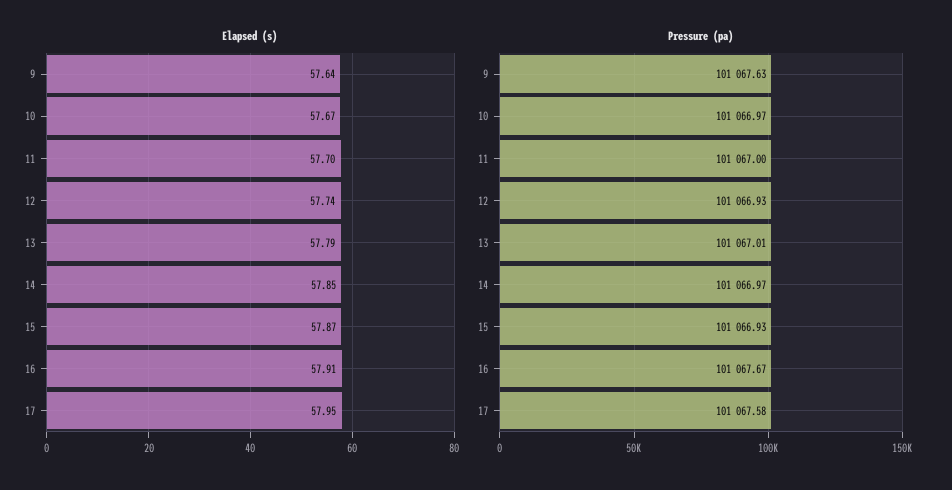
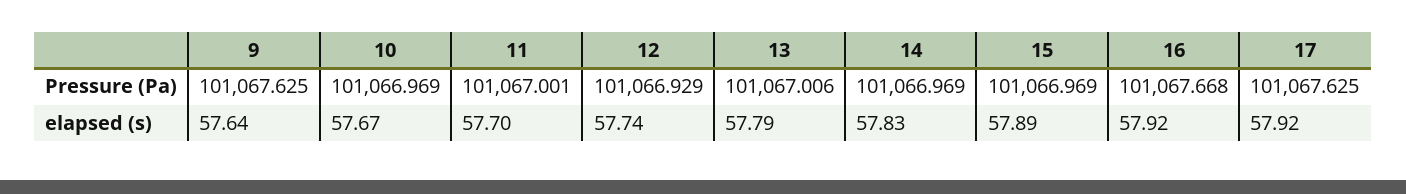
  {
    "Elapsed (s)": {
      "9": 57.64,
      "10": 57.67,
      "11": 57.7,
      "12": 57.74,
      "13": 57.79,
-     "14": 57.85,
+     "14": 57.83,
-     "15": 57.87,
+     "15": 57.89,
-     "16": 57.91,
+     "16": 57.92,
-     "17": 57.95
+     "17": 57.92
    },
    "Pressure (pa)": {
      "9": 101067.625,
      "10": 101066.969,
      "11": 101067.001,
      "12": 101066.929,
      "13": 101067.006,
      "14": 101066.969,
-     "15": 101066.93,
+     "15": 101066.969,
      "16": 101067.668,
-     "17": 101067.58
+     "17": 101067.625
    }
  }

